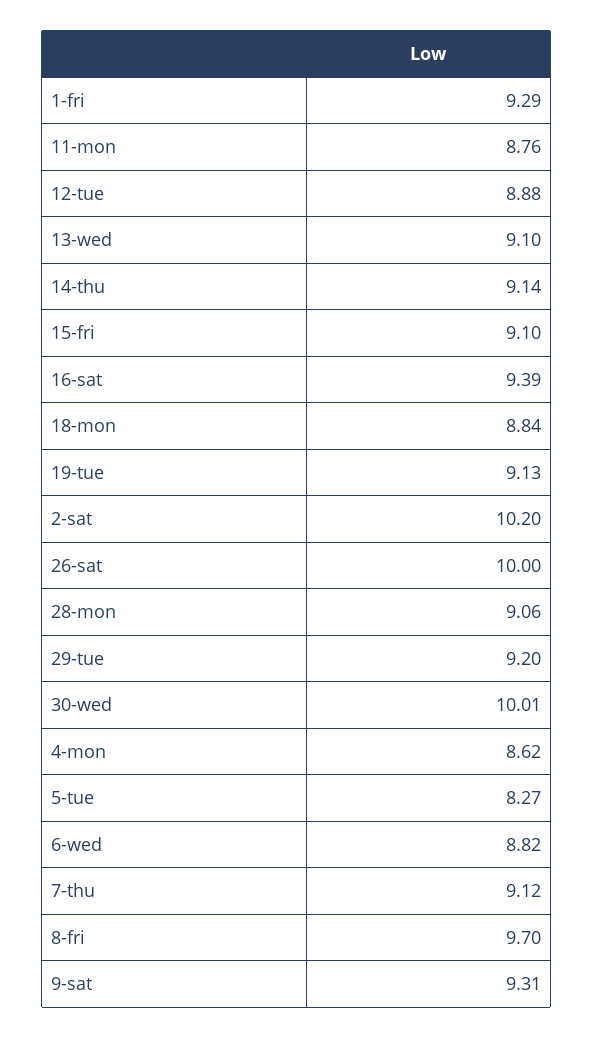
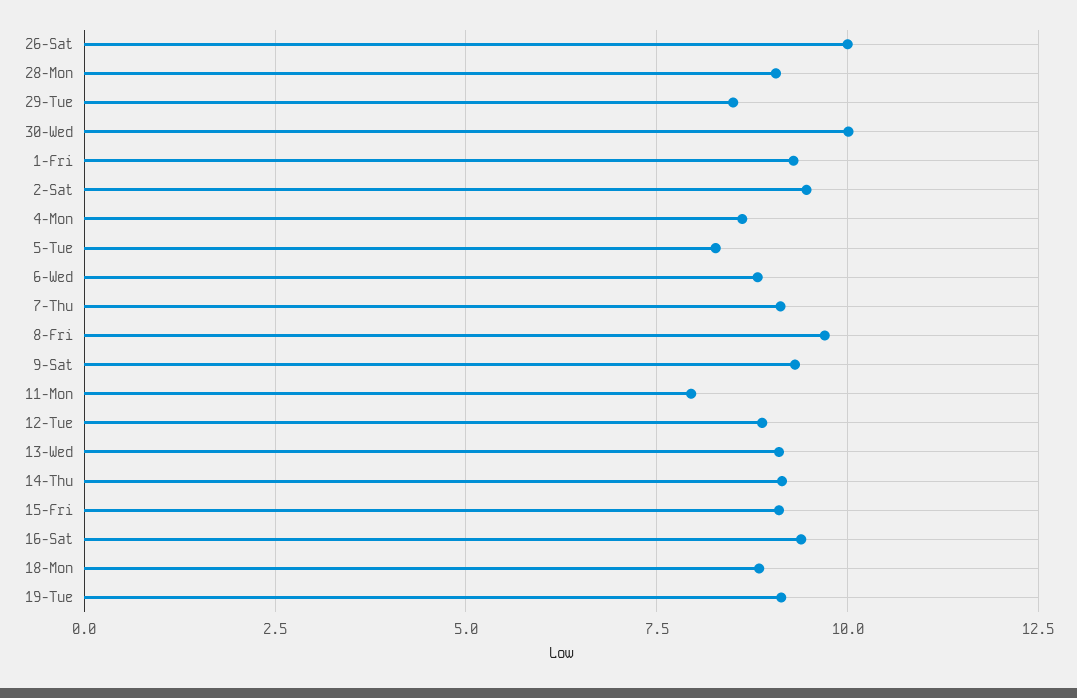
  {
    "1-fri": 9.29,
-   "11-mon": 8.76,
+   "11-mon": 8,
    "12-tue": 8.88,
    "13-wed": 9.1,
    "14-thu": 9.14,
    "15-fri": 9.1,
    "16-sat": 9.39,
    "18-mon": 8.84,
    "19-tue": 9.13,
-   "2-sat": 10.2,
+   "2-sat": 9.5,
    "26-sat": 10,
    "28-mon": 9.06,
-   "29-tue": 9.2,
+   "29-tue": 8.5,
    "30-wed": 10.01,
    "4-mon": 8.62,
    "5-tue": 8.27,
    "6-wed": 8.82,
    "7-thu": 9.12,
    "8-fri": 9.7,
    "9-sat": 9.31
  }

